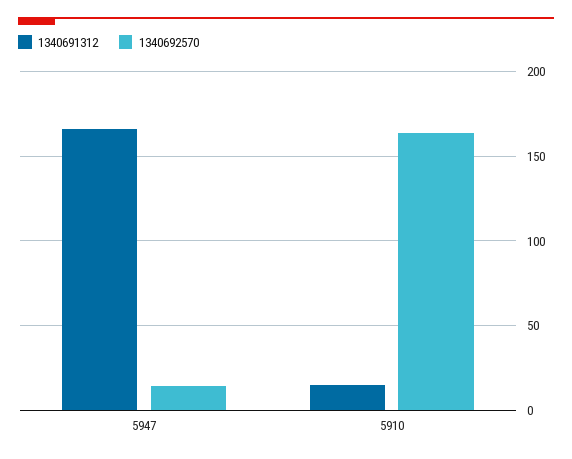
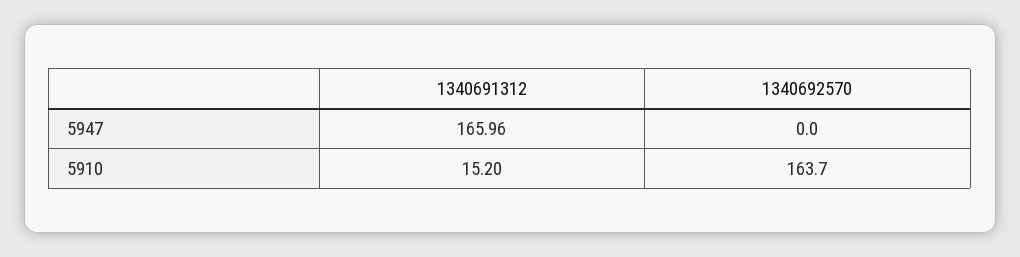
  {
    "1340691312": {
      "5947": 165.96,
      "5910": 15.2
    },
    "1340692570": {
-     "5947": 15,
+     "5947": 0,
      "5910": 163.7
    }
  }

